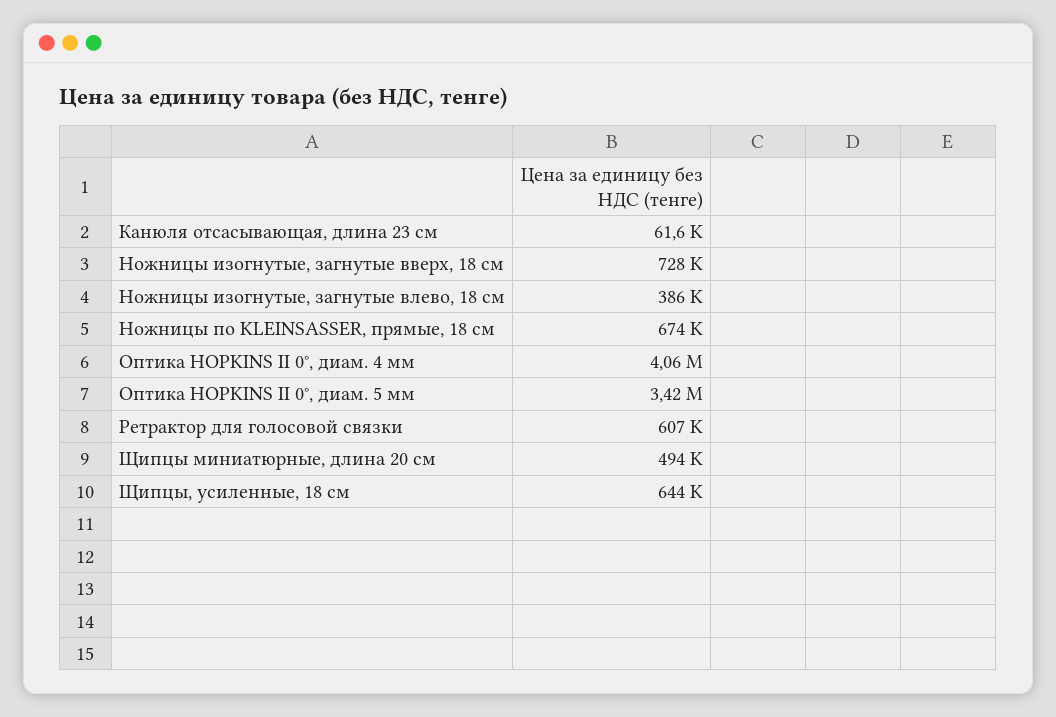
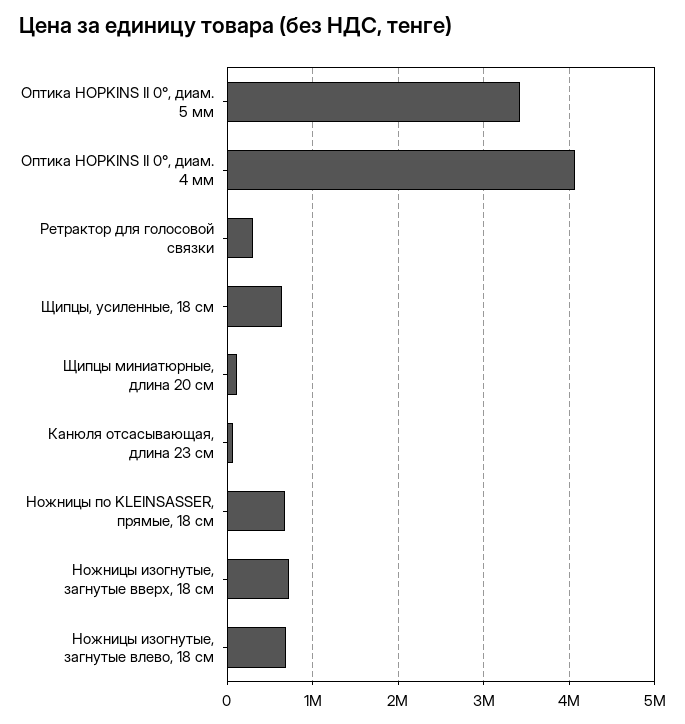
  {
    "Канюля отсасывающая, длина 23 см": 61600,
    "Ножницы изогнутые, загнутые вверх, 18 см": 728000,
-   "Ножницы изогнутые, загнутые влево, 18 см": 386000,
+   "Ножницы изогнутые, загнутые влево, 18 см": 700000,
    "Ножницы по KLEINSASSER, прямые, 18 см": 674000,
    "Оптика HOPKINS II 0°, диам. 4 мм": 4060000,
    "Оптика HOPKINS II 0°, диам. 5 мм": 3420000,
-   "Ретрактор для голосовой связки": 607000,
+   "Ретрактор для голосовой связки": 300000,
-   "Щипцы миниатюрные, длина 20 см": 494000,
+   "Щипцы миниатюрные, длина 20 см": 100000,
    "Щипцы, усиленные, 18 см": 644000
  }

